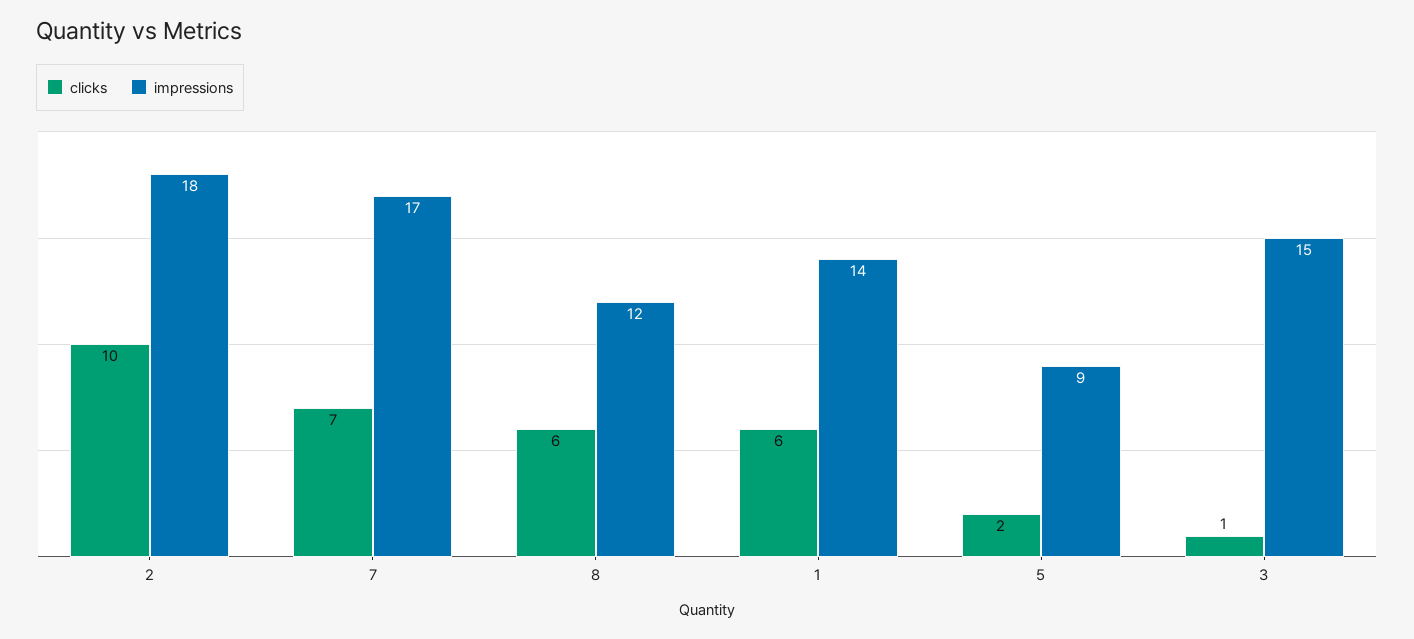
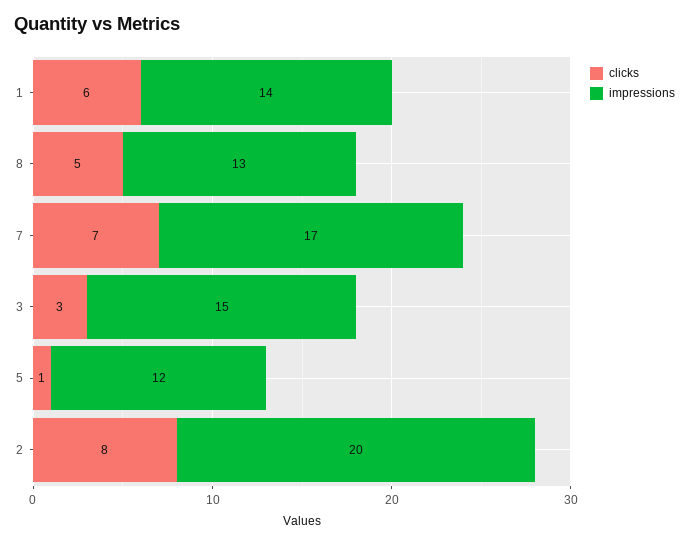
  {
    "clicks": {
-     "2": 10,
+     "2": 8,
      "7": 7,
-     "8": 6,
+     "8": 5,
      "1": 6,
-     "5": 2,
+     "5": 1,
-     "3": 1
+     "3": 3
    },
    "impressions": {
-     "2": 18,
+     "2": 20,
      "7": 17,
-     "8": 12,
+     "8": 13,
      "1": 14,
-     "5": 9,
+     "5": 12,
      "3": 15
    }
  }

